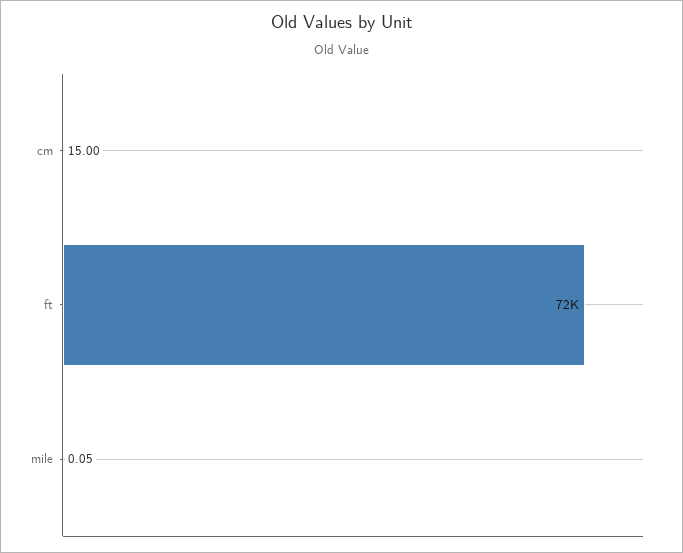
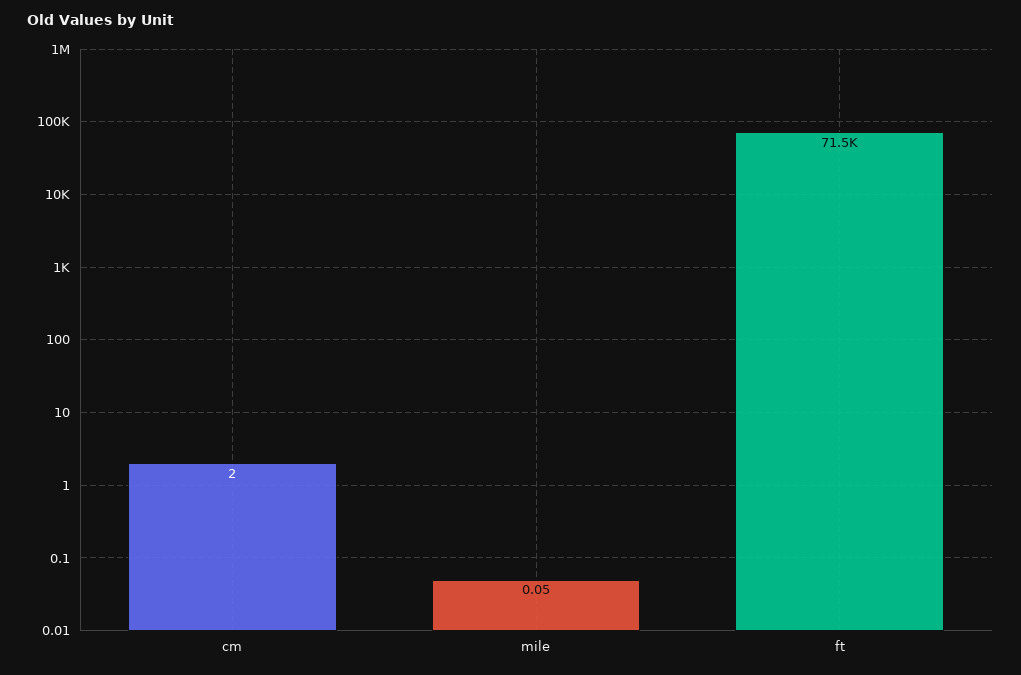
  {
-   "cm": 15,
+   "cm": 2,
    "ft": 71500,
    "mile": 0.05
  }

